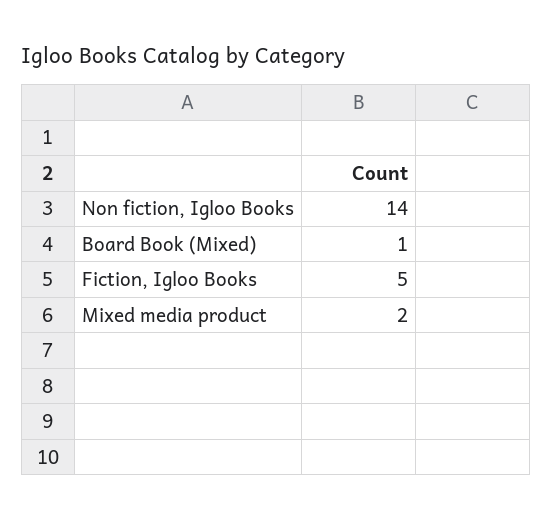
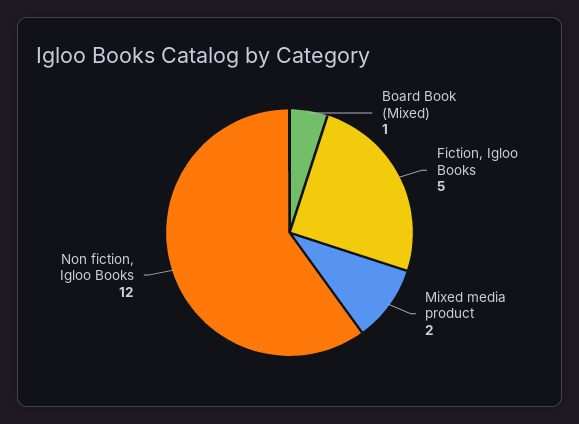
  {
-   "Non fiction, Igloo Books": 14,
+   "Non fiction, Igloo Books": 12,
    "Board Book (Mixed)": 1,
    "Fiction, Igloo Books": 5,
    "Mixed media product": 2
  }

